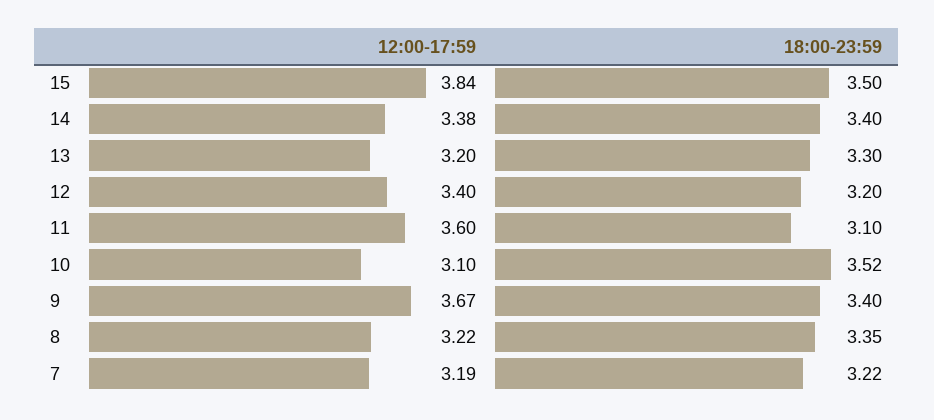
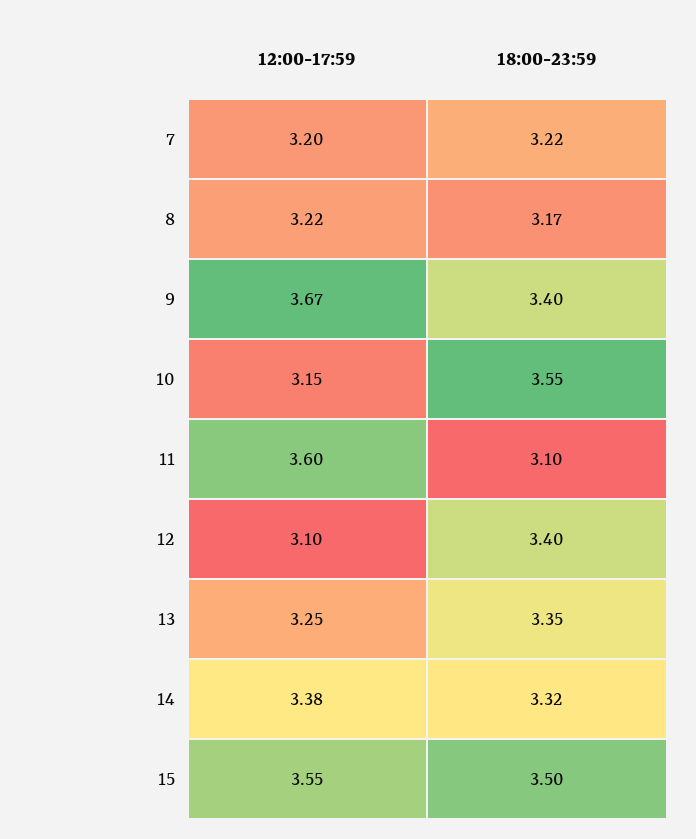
  {
    "12:00-17:59": {
-     "15": 3.84,
+     "15": 3.55,
      "14": 3.38,
-     "13": 3.2,
+     "13": 3.25,
-     "12": 3.4,
+     "12": 3.1,
      "11": 3.6,
-     "10": 3.1,
+     "10": 3.15,
      "9": 3.67,
      "8": 3.22,
-     "7": 3.19
+     "7": 3.2
    },
    "18:00-23:59": {
      "15": 3.5,
-     "14": 3.4,
+     "14": 3.32,
-     "13": 3.3,
+     "13": 3.35,
-     "12": 3.2,
+     "12": 3.4,
      "11": 3.1,
-     "10": 3.52,
+     "10": 3.55,
      "9": 3.4,
-     "8": 3.35,
+     "8": 3.17,
      "7": 3.22
    }
  }

